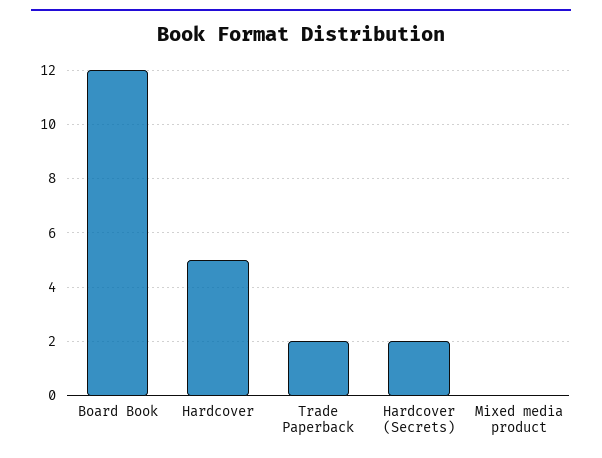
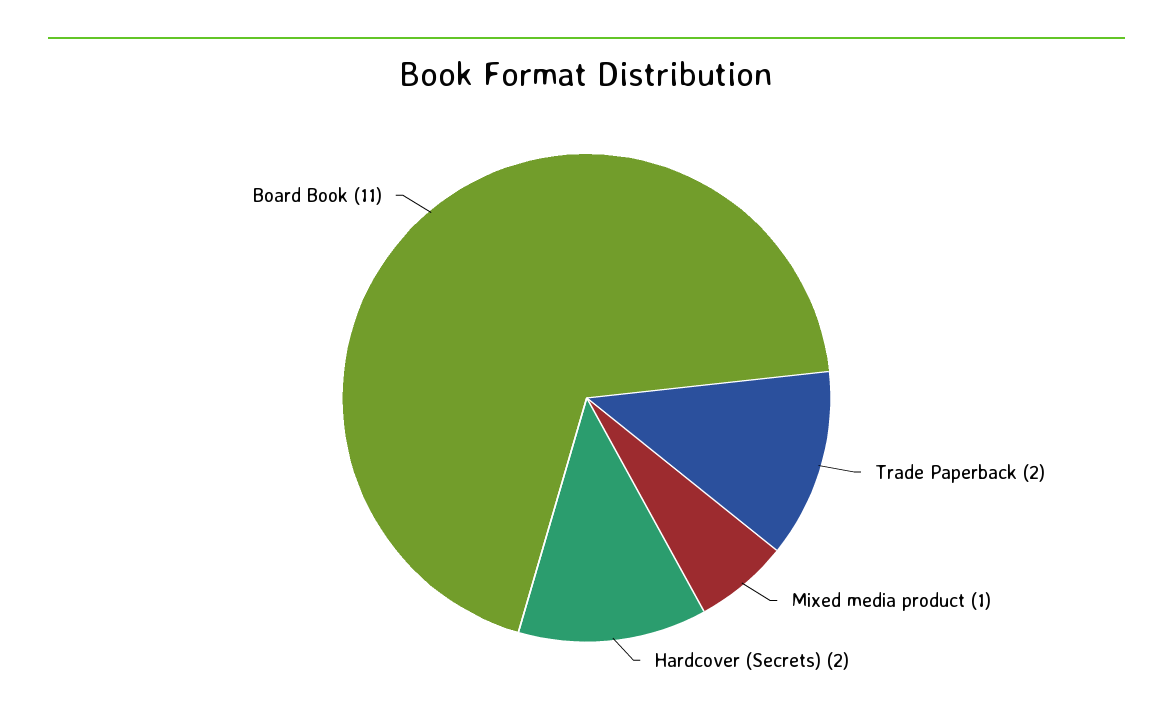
  {
-   "Board Book": 12,
+   "Board Book": 11,
-   "Hardcover": 5,
    "Trade Paperback": 2,
    "Hardcover (Secrets)": 2,
-   "Mixed media product": 0
+   "Mixed media product": 1
  }

